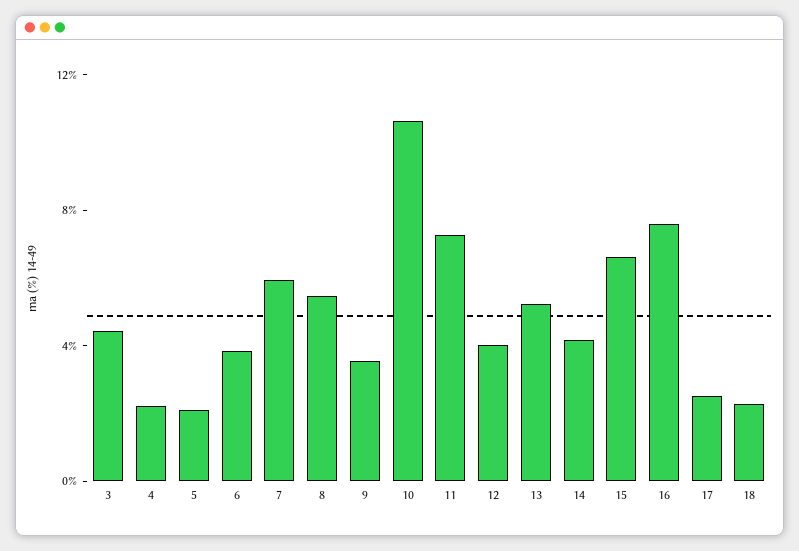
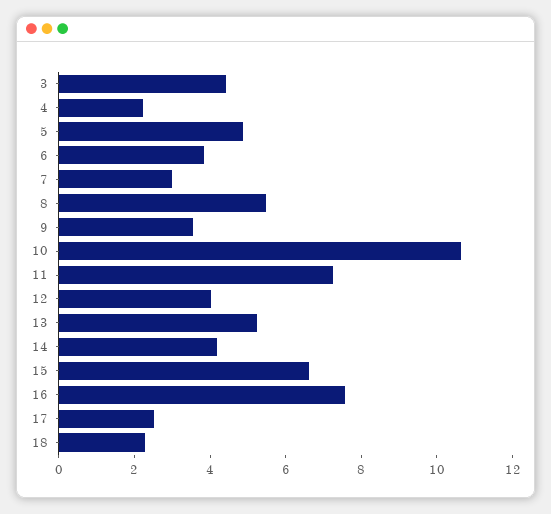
  {
    "3": 4.5,
    "4": 2,
-   "5": 2,
+   "5": 5,
    "6": 4,
-   "7": 6,
+   "7": 3,
    "8": 5.5,
    "9": 3.5,
    "10": 10.5,
    "11": 7.5,
    "12": 4,
    "13": 5,
    "14": 4,
    "15": 6.5,
    "16": 7.5,
    "17": 2.5,
    "18": 2.5
  }

